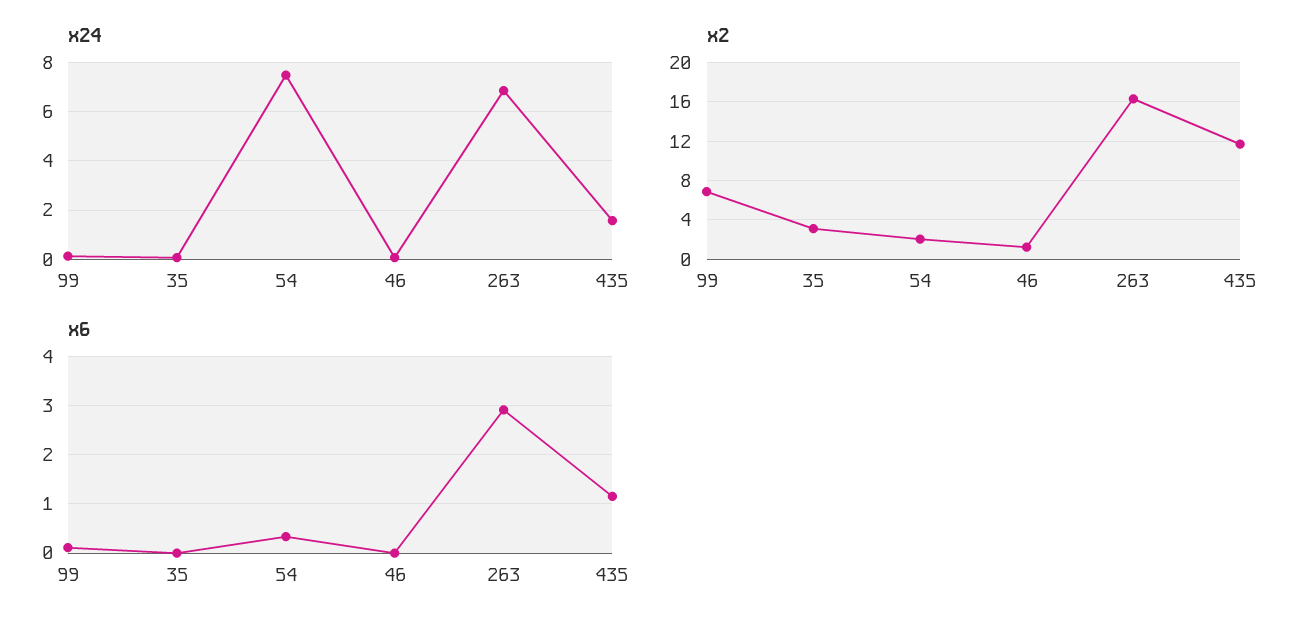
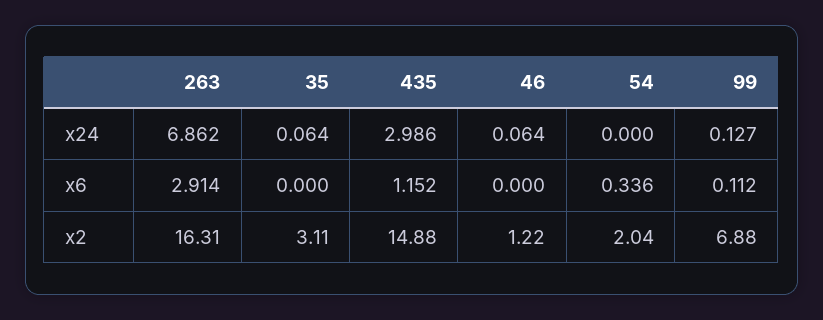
  {
    "x24": {
      "99": 0.127,
      "35": 0.064,
-     "54": 7.5,
+     "54": 0,
      "46": 0.064,
      "263": 6.862,
-     "435": 1.5
+     "435": 2.986
    },
    "x2": {
      "99": 6.88,
      "35": 3.11,
      "54": 2.04,
      "46": 1.22,
      "263": 16.31,
-     "435": 12
+     "435": 14.88
    },
    "x6": {
      "99": 0.112,
      "35": 0,
      "54": 0.336,
      "46": 0,
      "263": 2.914,
      "435": 1.152
    }
  }

